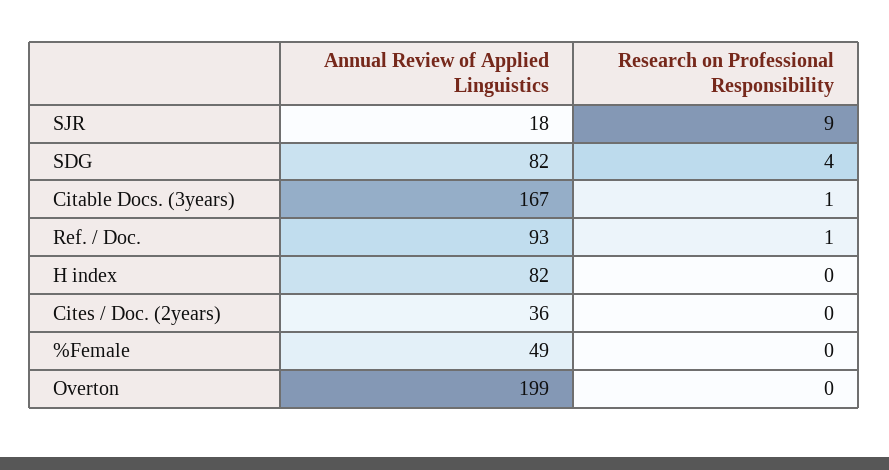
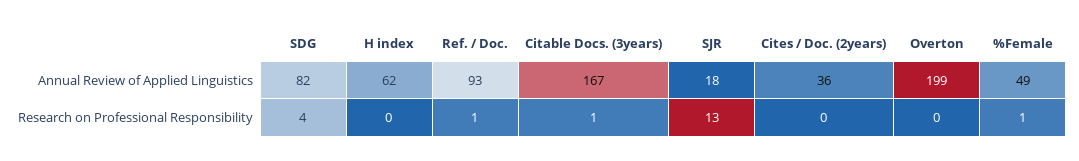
  {
    "Annual Review of Applied Linguistics": {
      "SJR": 18,
      "SDG": 82,
      "Citable Docs. (3years)": 167,
      "Ref. / Doc.": 93,
-     "H index": 82,
+     "H index": 62,
      "Cites / Doc. (2years)": 36,
      "%Female": 49,
      "Overton": 199
    },
    "Research on Professional Responsibility": {
-     "SJR": 9,
+     "SJR": 13,
      "SDG": 4,
      "Citable Docs. (3years)": 1,
      "Ref. / Doc.": 1,
      "H index": 0,
      "Cites / Doc. (2years)": 0,
-     "%Female": 0,
+     "%Female": 1,
      "Overton": 0
    }
  }

